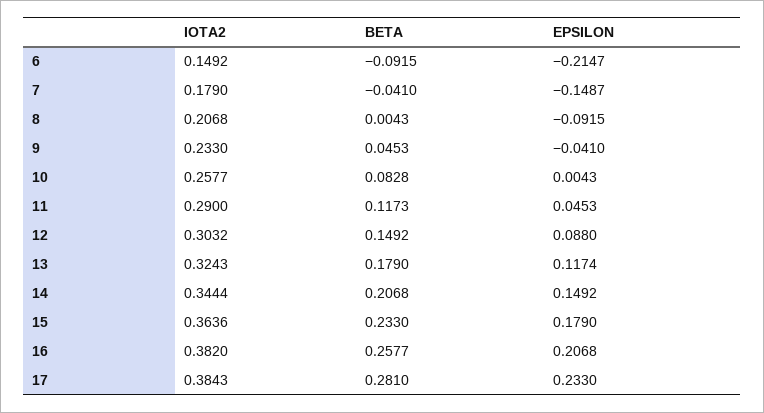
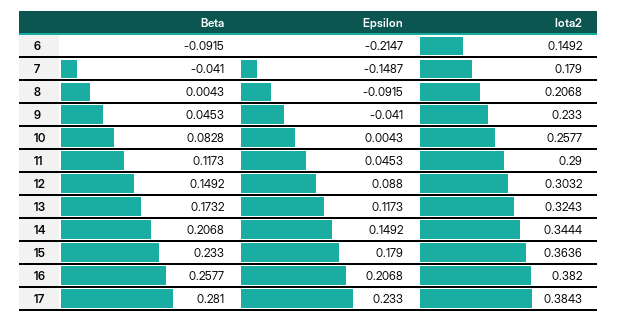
  {
    "IOTA2": {
      "6": 0.1492,
      "7": 0.179,
      "8": 0.2068,
      "9": 0.233,
      "10": 0.2577,
      "11": 0.29,
      "12": 0.3032,
      "13": 0.3243,
      "14": 0.3444,
      "15": 0.3636,
      "16": 0.382,
      "17": 0.3843
    },
    "BETA": {
      "6": -0.0915,
      "7": -0.041,
      "8": 0.0043,
      "9": 0.0453,
      "10": 0.0828,
      "11": 0.1173,
      "12": 0.1492,
-     "13": 0.179,
+     "13": 0.1732,
      "14": 0.2068,
      "15": 0.233,
      "16": 0.2577,
      "17": 0.281
    },
    "EPSILON": {
      "6": -0.2147,
      "7": -0.1487,
      "8": -0.0915,
      "9": -0.041,
      "10": 0.0043,
      "11": 0.0453,
      "12": 0.088,
-     "13": 0.1174,
+     "13": 0.1173,
      "14": 0.1492,
      "15": 0.179,
      "16": 0.2068,
      "17": 0.233
    }
  }

